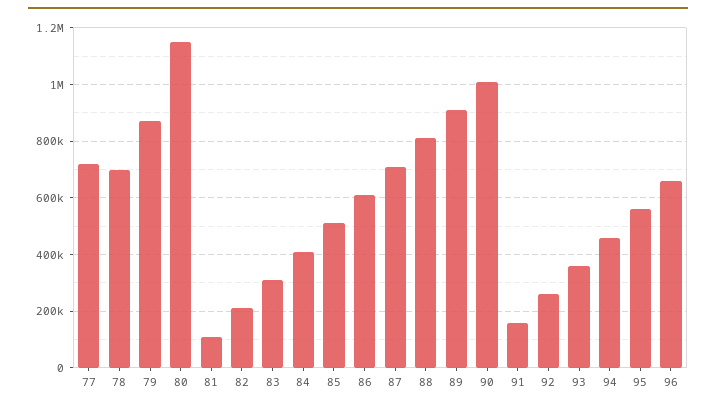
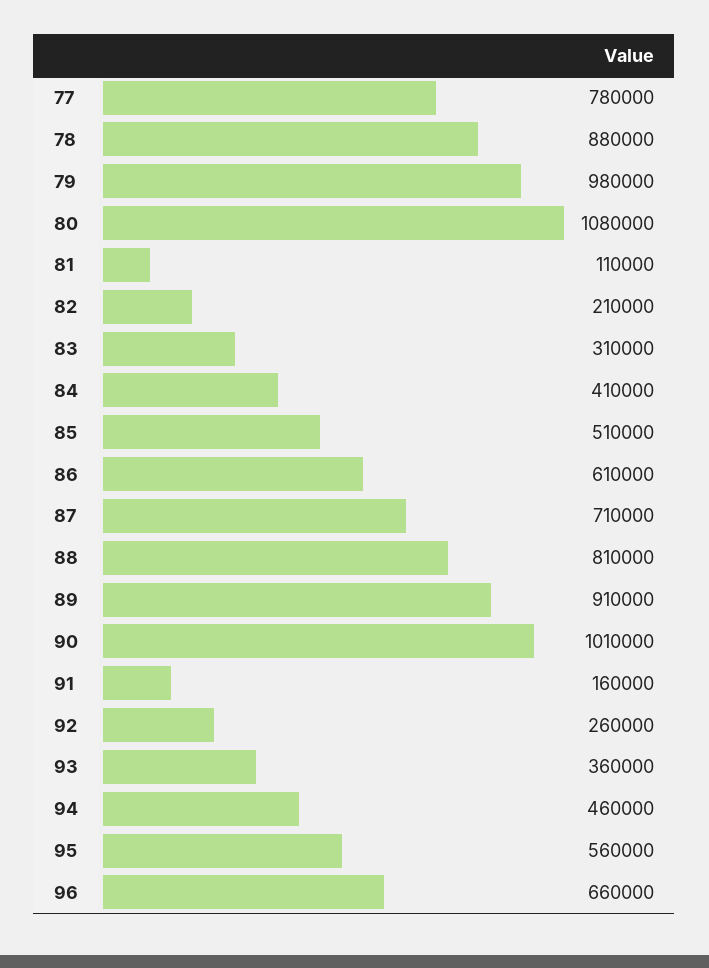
  {
-   "77": 725000,
+   "77": 780000,
-   "78": 700000,
+   "78": 880000,
-   "79": 875000,
+   "79": 980000,
-   "80": 1150000,
+   "80": 1080000,
    "81": 110000,
    "82": 210000,
    "83": 310000,
    "84": 410000,
    "85": 510000,
    "86": 610000,
    "87": 710000,
    "88": 810000,
    "89": 910000,
    "90": 1010000,
    "91": 160000,
    "92": 260000,
    "93": 360000,
    "94": 460000,
    "95": 560000,
    "96": 660000
  }

